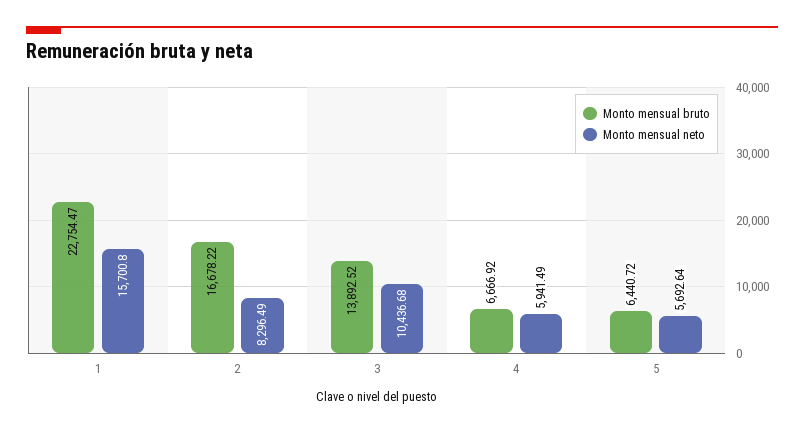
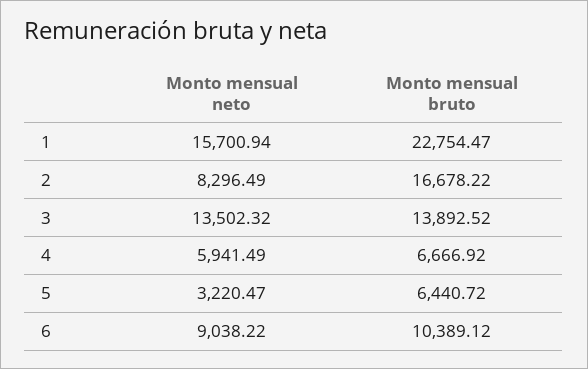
  {
    "Monto mensual bruto": {
      "1": 22754.47,
      "2": 16678.22,
      "3": 13892.52,
      "4": 6666.92,
-     "5": 6440.72
+     "5": 6440.72,
+     "6": 10389.12
    },
    "Monto mensual neto": {
-     "1": 15700.8,
+     "1": 15700.94,
      "2": 8296.49,
-     "3": 10436.68,
+     "3": 13502.32,
      "4": 5941.49,
-     "5": 5692.64
+     "5": 3220.47,
+     "6": 9038.22
    }
  }

